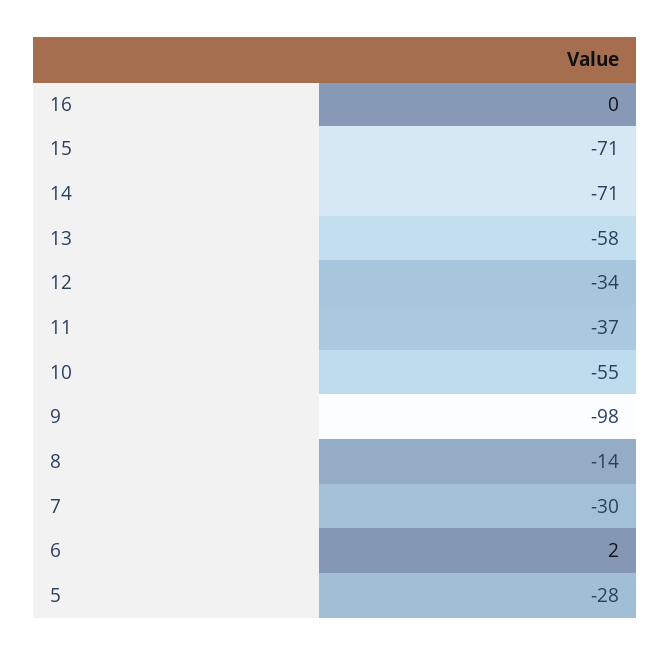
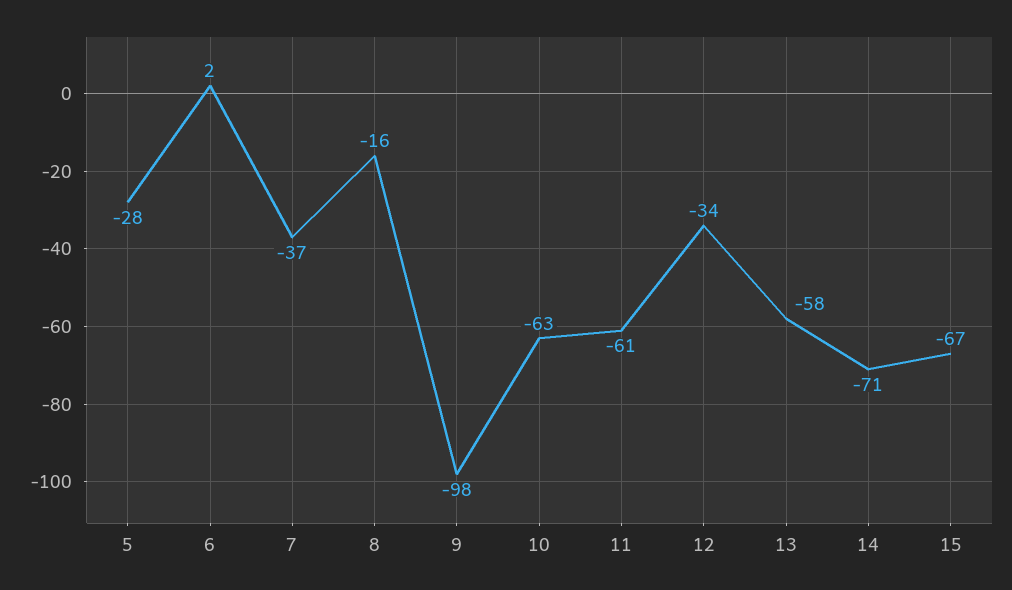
  {
-   "16": 0,
-   "15": -71,
+   "15": -67,
    "14": -71,
    "13": -58,
    "12": -34,
-   "11": -37,
+   "11": -61,
-   "10": -55,
+   "10": -63,
    "9": -98,
-   "8": -14,
+   "8": -16,
-   "7": -30,
+   "7": -37,
    "6": 2,
    "5": -28
  }

